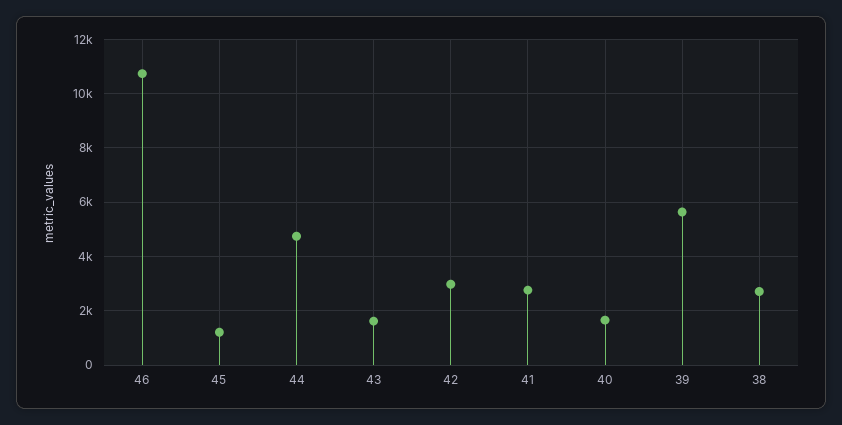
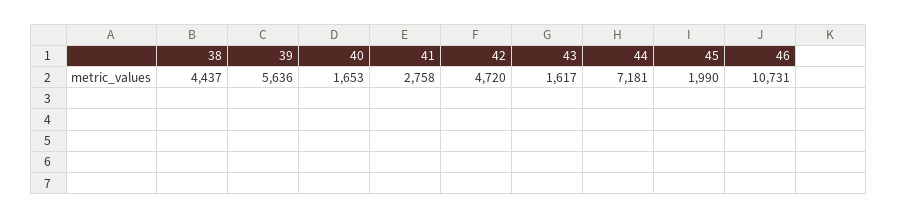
  {
    "46": 10731,
-   "45": 1250,
+   "45": 1990,
-   "44": 4750,
+   "44": 7181,
    "43": 1617,
-   "42": 3000,
+   "42": 4720,
    "41": 2758,
    "40": 1653,
    "39": 5636,
-   "38": 2750
+   "38": 4437
  }

